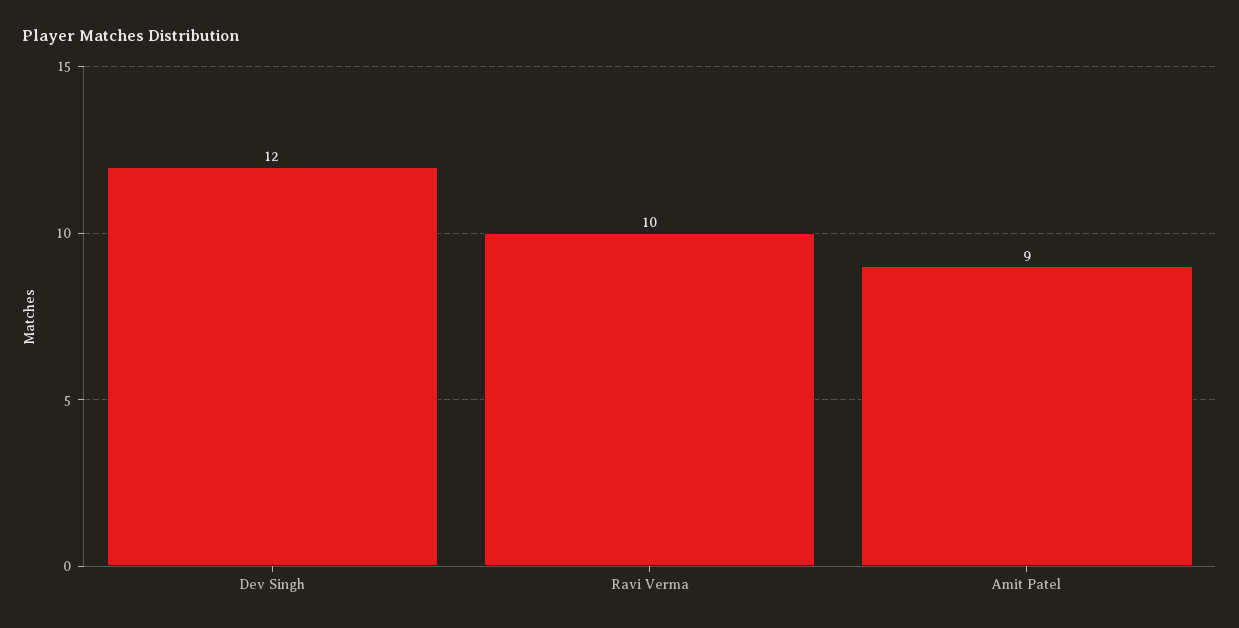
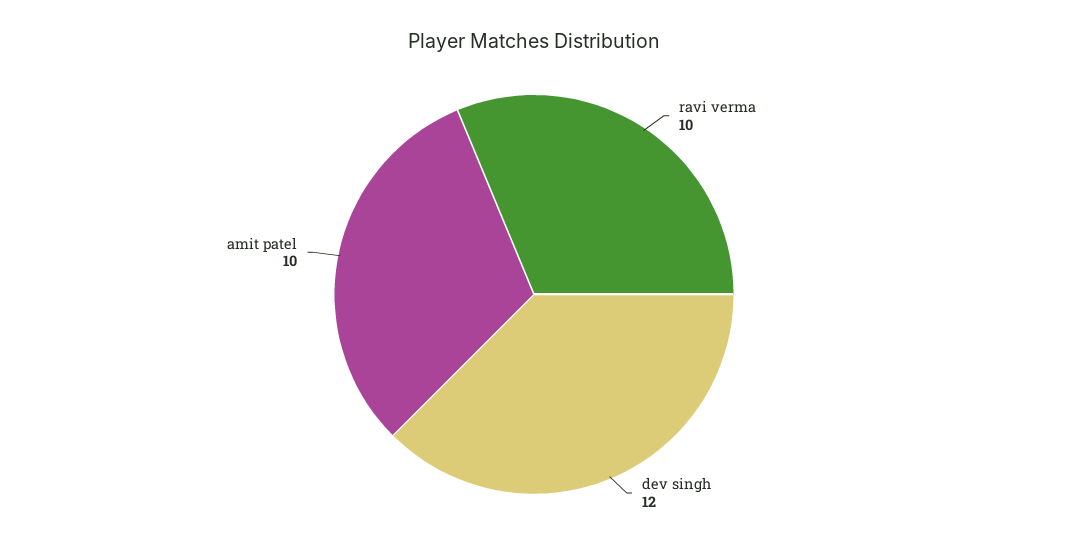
  {
    "Dev Singh": 12,
    "Ravi Verma": 10,
-   "Amit Patel": 9
+   "Amit Patel": 10
  }

